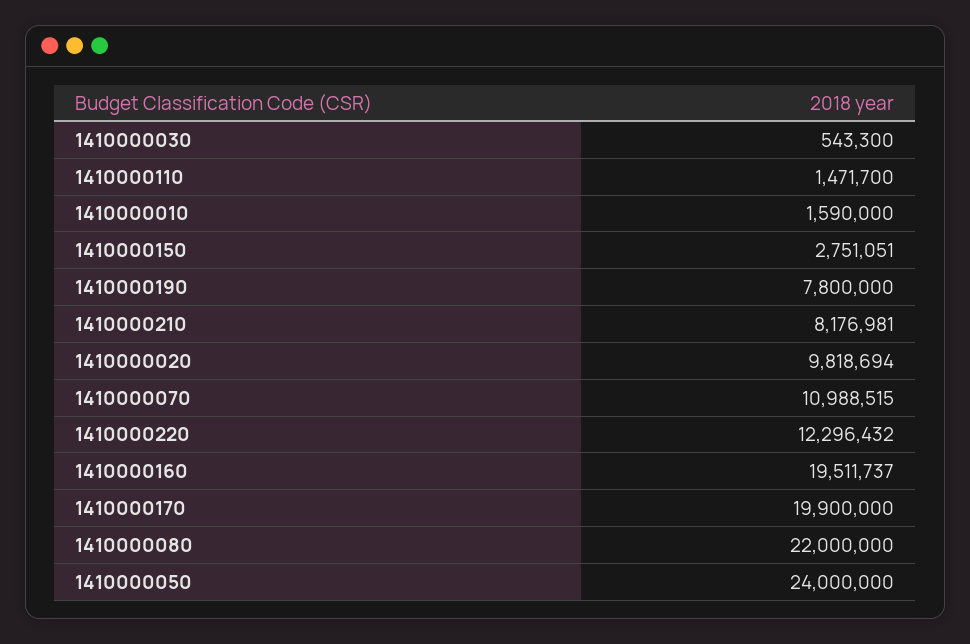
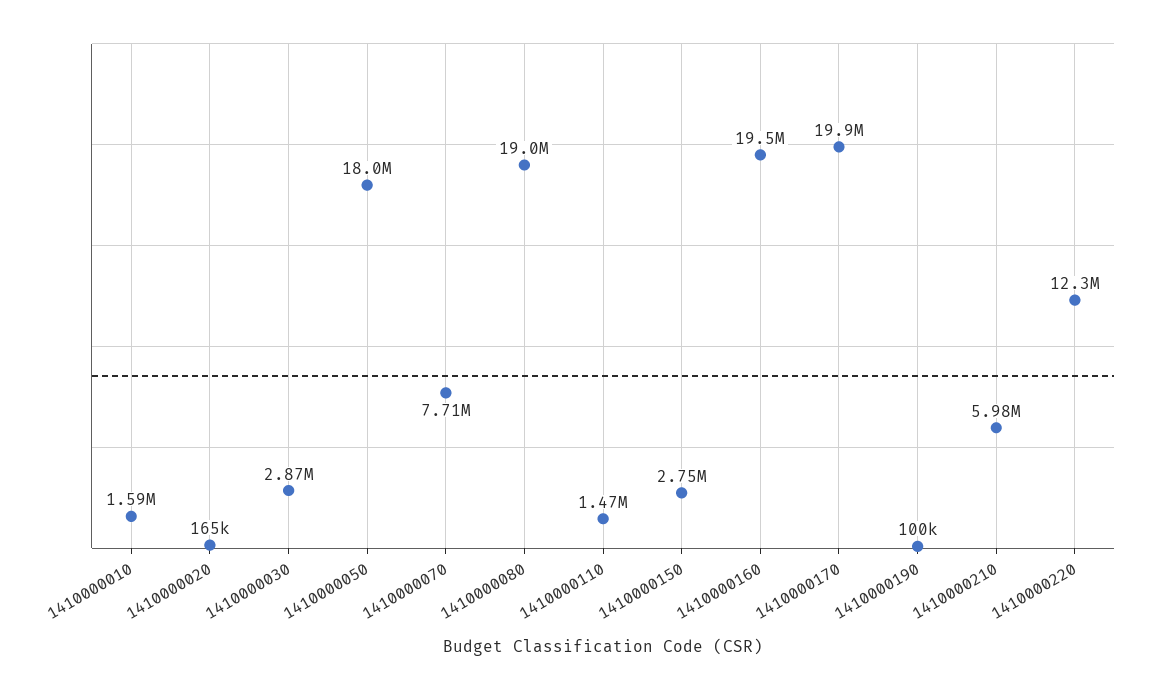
  {
-   "1410000030": 543300,
+   "1410000030": 2870000,
    "1410000110": 1471700,
    "1410000010": 1590000,
    "1410000150": 2751051,
-   "1410000190": 7800000,
+   "1410000190": 100000,
-   "1410000210": 8176981,
+   "1410000210": 5980000,
-   "1410000020": 9818694,
+   "1410000020": 165000,
-   "1410000070": 10988515,
+   "1410000070": 7710000,
    "1410000220": 12296432,
    "1410000160": 19511737,
    "1410000170": 19900000,
-   "1410000080": 22000000,
+   "1410000080": 19000000,
-   "1410000050": 24000000
+   "1410000050": 18000000
  }

